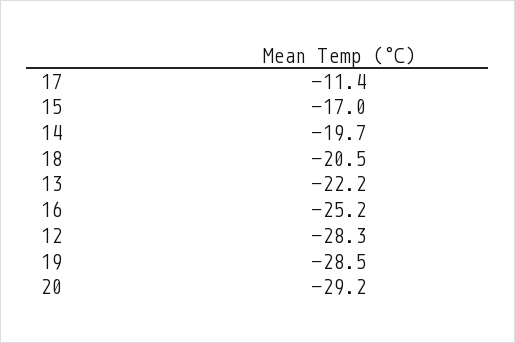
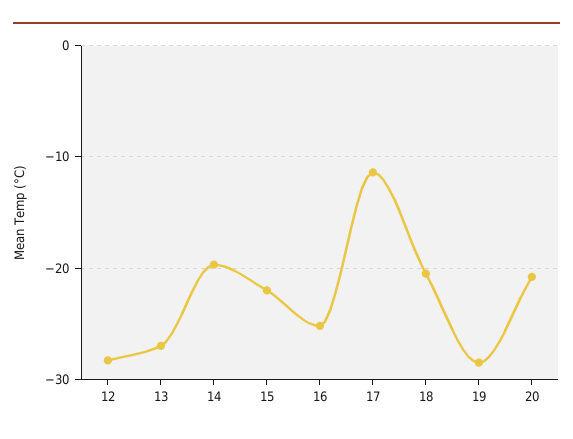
  {
    "17": -11.4,
-   "15": -17,
+   "15": -22,
    "14": -19.7,
    "18": -20.5,
-   "13": -22.2,
+   "13": -27,
    "16": -25.2,
    "12": -28.3,
    "19": -28.5,
-   "20": -29.2
+   "20": -21
  }

